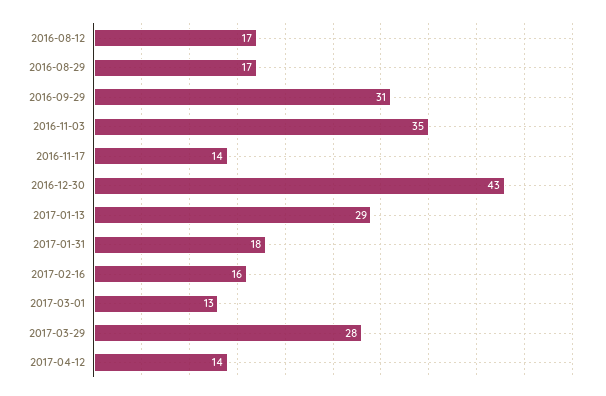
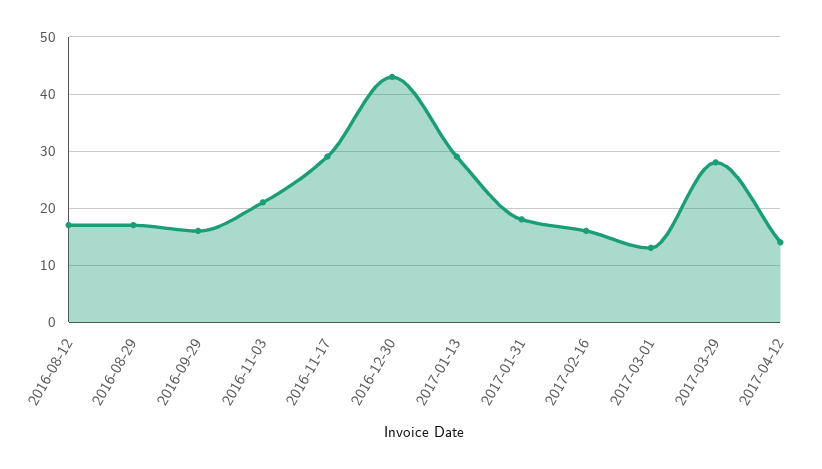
  {
    "2016-08-12": 17,
    "2016-08-29": 17,
-   "2016-09-29": 31,
+   "2016-09-29": 15,
-   "2016-11-03": 35,
+   "2016-11-03": 20,
-   "2016-11-17": 14,
+   "2016-11-17": 30,
    "2016-12-30": 43,
    "2017-01-13": 29,
    "2017-01-31": 18,
    "2017-02-16": 16,
    "2017-03-01": 13,
    "2017-03-29": 28,
    "2017-04-12": 14
  }

